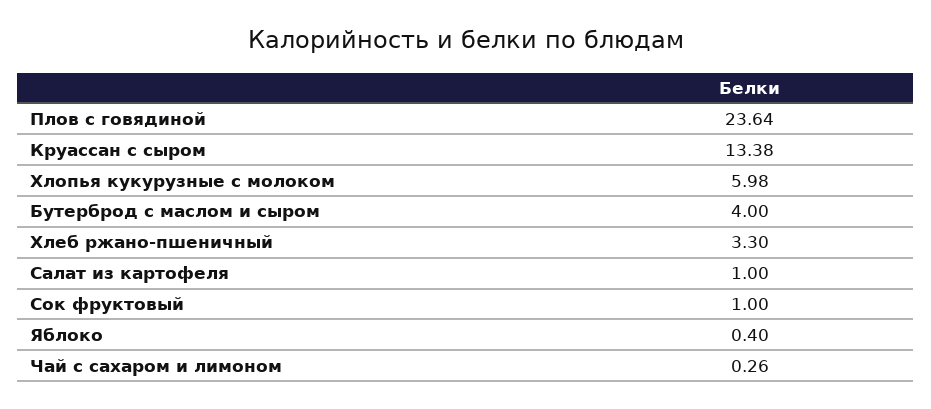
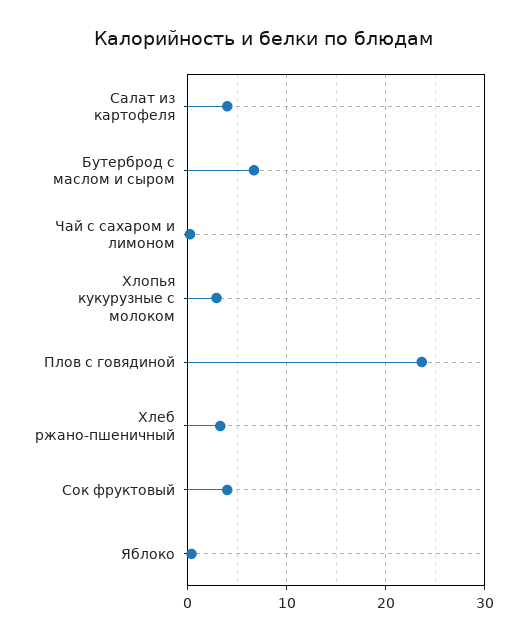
  {
    "Плов с говядиной": 23.64,
-   "Круассан с сыром": 13.38,
-   "Хлопья кукурузные с молоком": 5.98,
+   "Хлопья кукурузные с молоком": 3,
-   "Бутерброд с маслом и сыром": 4,
+   "Бутерброд с маслом и сыром": 7,
    "Хлеб ржано-пшеничный": 3.3,
-   "Салат из картофеля": 1,
+   "Салат из картофеля": 4,
-   "Сок фруктовый": 1,
+   "Сок фруктовый": 4,
    "Яблоко": 0.4,
    "Чай с сахаром и лимоном": 0.26
  }

